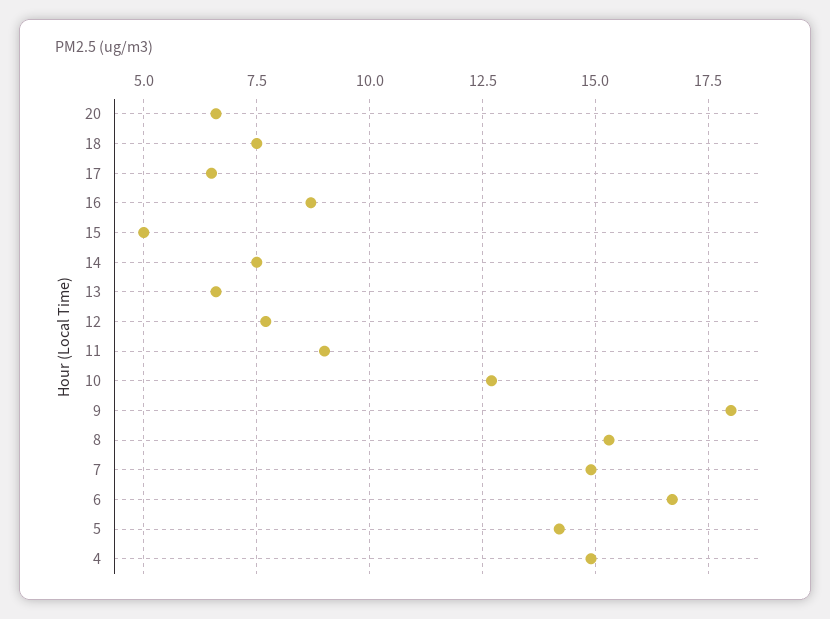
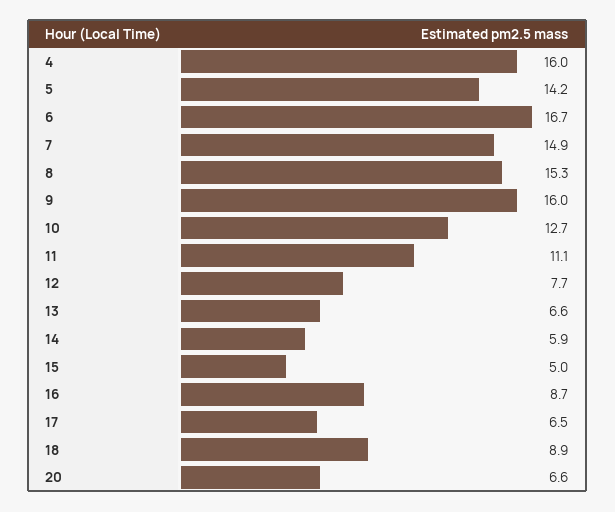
  {
    "20": 6.6,
-   "18": 7.5,
+   "18": 8.9,
    "17": 6.5,
    "16": 8.7,
    "15": 5,
-   "14": 7.5,
+   "14": 5.9,
    "13": 6.6,
    "12": 7.7,
-   "11": 9,
+   "11": 11.1,
    "10": 12.7,
-   "9": 18,
+   "9": 16,
    "8": 15.3,
    "7": 14.9,
    "6": 16.7,
    "5": 14.2,
-   "4": 15
+   "4": 16
  }

